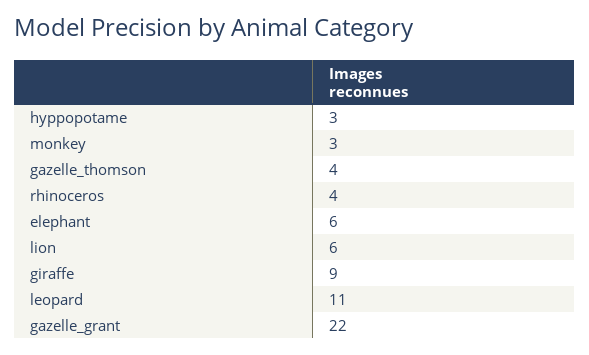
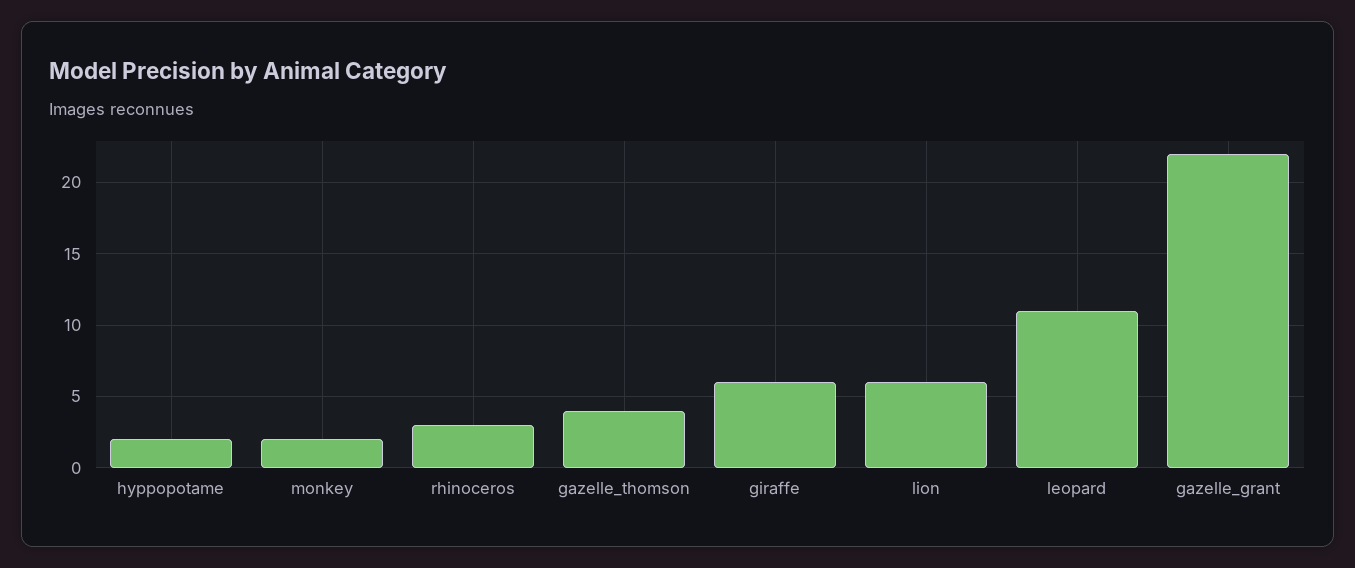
  {
-   "hyppopotame": 3,
+   "hyppopotame": 2,
-   "monkey": 3,
+   "monkey": 2,
    "gazelle_thomson": 4,
-   "rhinoceros": 4,
+   "rhinoceros": 3,
-   "elephant": 6,
    "lion": 6,
-   "giraffe": 9,
+   "giraffe": 6,
    "leopard": 11,
    "gazelle_grant": 22
  }

